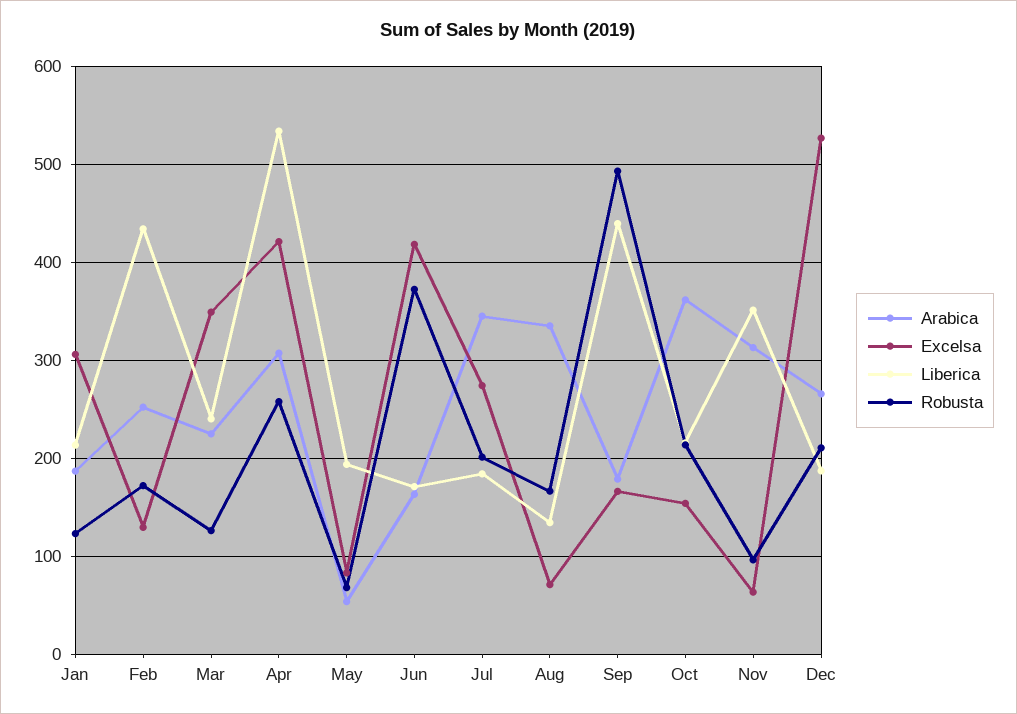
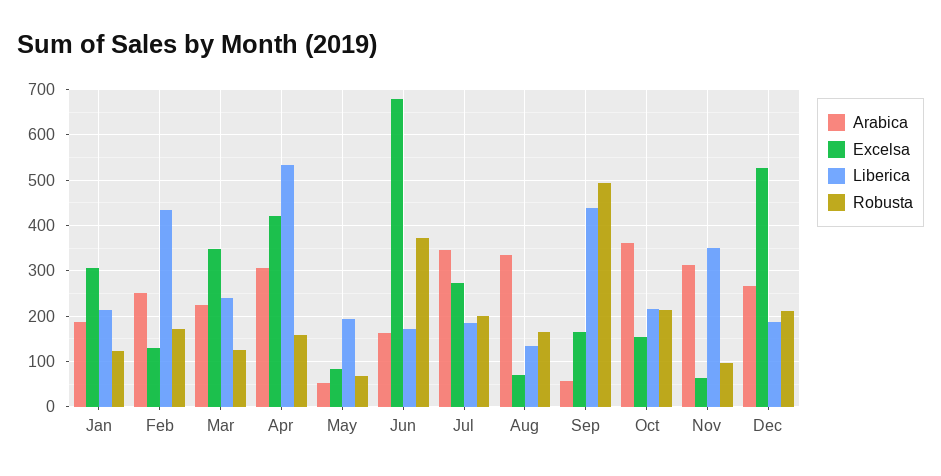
  {
    "Arabica": {
      "Jan": 190,
      "Feb": 250,
      "Mar": 220,
      "Apr": 310,
      "May": 50,
      "Jun": 160,
      "Jul": 350,
      "Aug": 330,
-     "Sep": 180,
+     "Sep": 60,
      "Oct": 360,
      "Nov": 310,
      "Dec": 270
    },
    "Excelsa": {
      "Jan": 310,
      "Feb": 130,
      "Mar": 350,
      "Apr": 420,
      "May": 80,
-     "Jun": 420,
+     "Jun": 680,
      "Jul": 270,
      "Aug": 70,
      "Sep": 170,
      "Oct": 150,
      "Nov": 60,
      "Dec": 530
    },
    "Liberica": {
      "Jan": 210,
      "Feb": 430,
      "Mar": 240,
      "Apr": 530,
      "May": 190,
      "Jun": 170,
      "Jul": 180,
      "Aug": 130,
      "Sep": 440,
      "Oct": 220,
      "Nov": 350,
      "Dec": 190
    },
    "Robusta": {
      "Jan": 120,
      "Feb": 170,
      "Mar": 130,
-     "Apr": 260,
+     "Apr": 160,
      "May": 70,
      "Jun": 370,
      "Jul": 200,
      "Aug": 170,
      "Sep": 490,
      "Oct": 210,
      "Nov": 100,
      "Dec": 210
    }
  }

